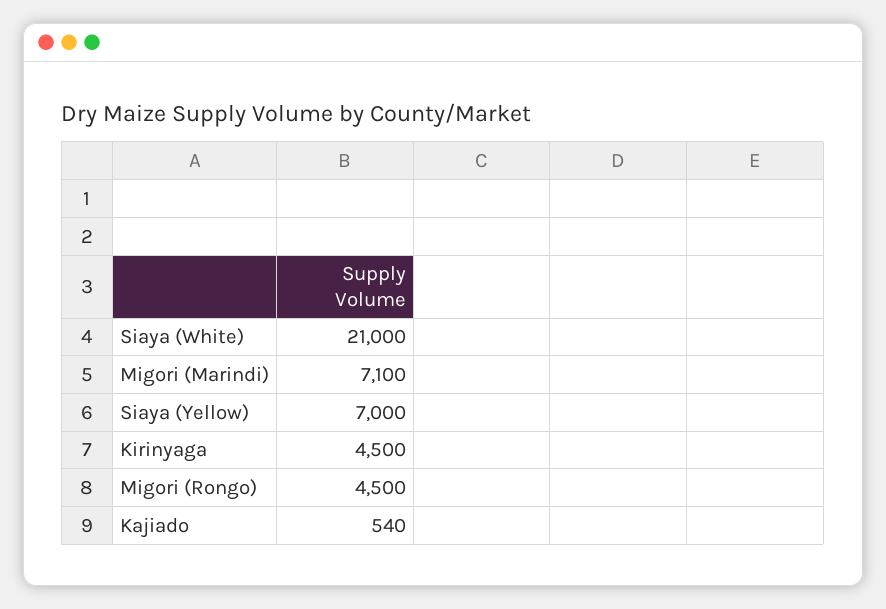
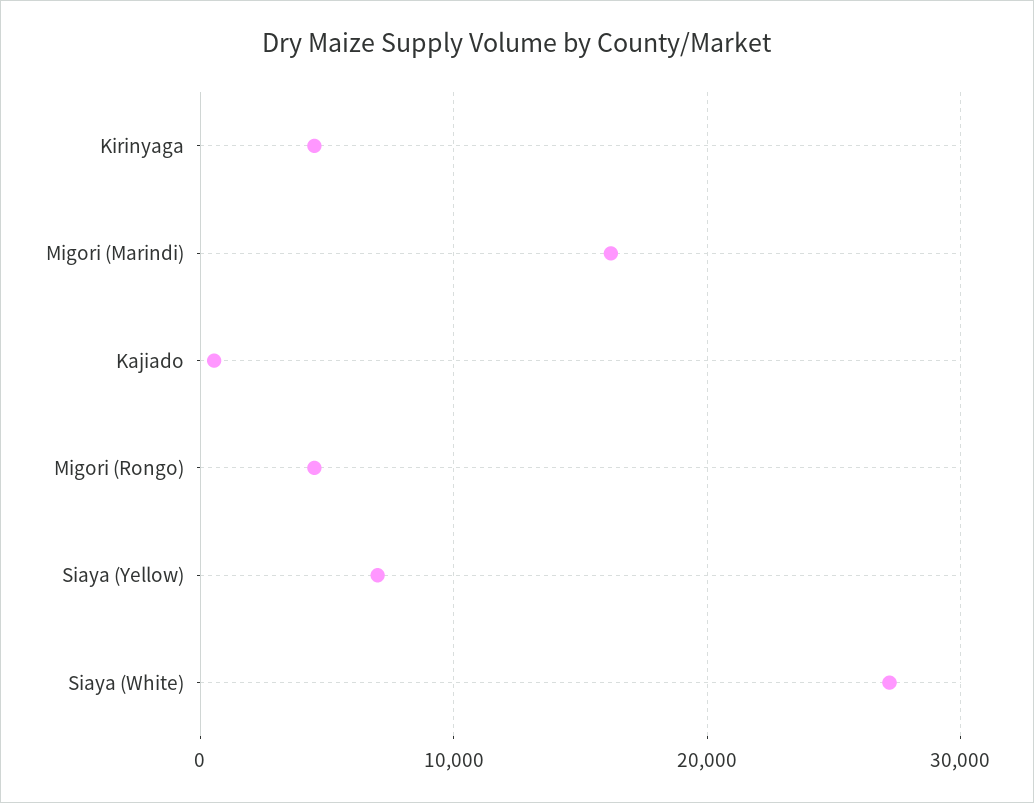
  {
-   "Siaya (White)": 21000,
+   "Siaya (White)": 27000,
-   "Migori (Marindi)": 7100,
+   "Migori (Marindi)": 16000,
    "Siaya (Yellow)": 7000,
    "Kirinyaga": 4500,
    "Migori (Rongo)": 4500,
    "Kajiado": 540
  }

